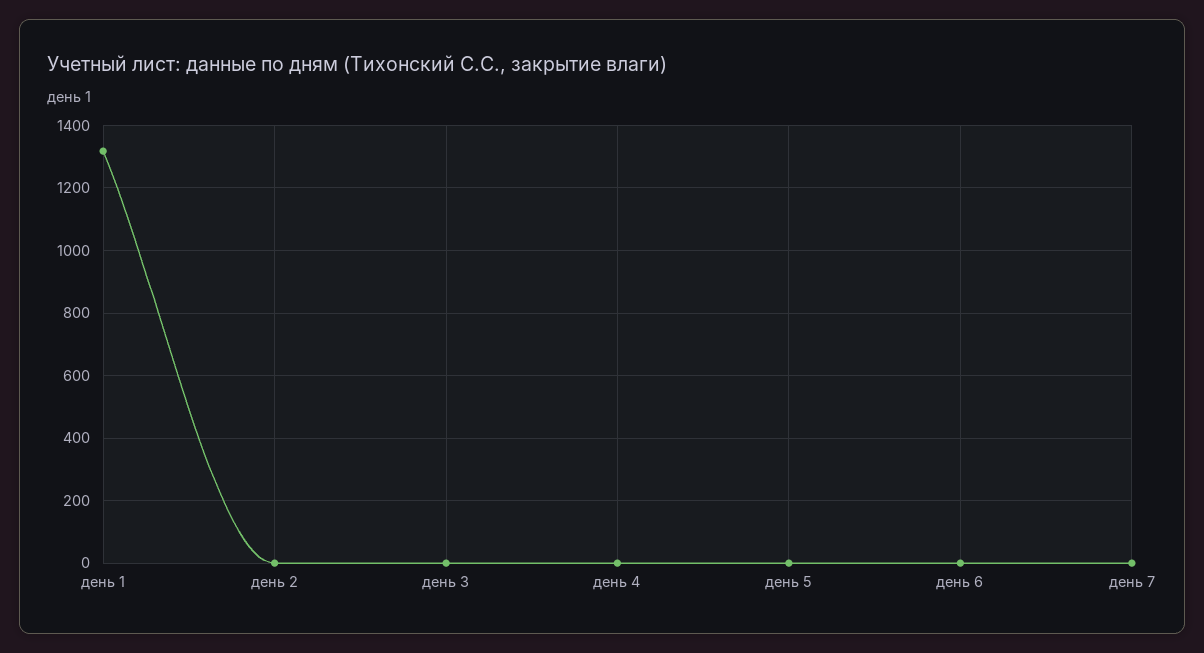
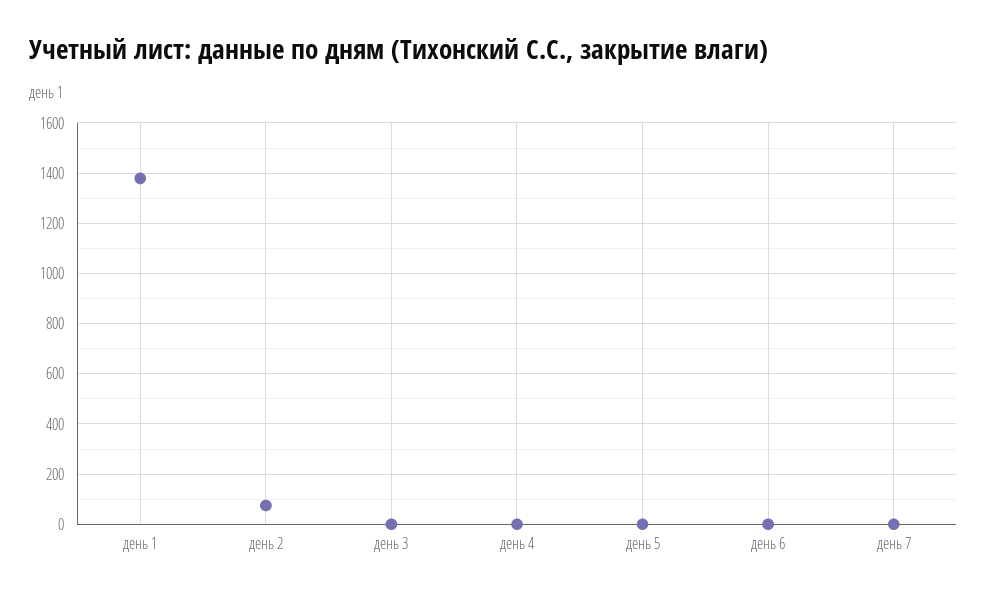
  {
-   "день 1": 1320,
+   "день 1": 1375,
-   "день 2": 0,
+   "день 2": 75,
    "день 3": 0,
    "день 4": 0,
    "день 5": 0,
    "день 6": 0,
    "день 7": 0
  }

